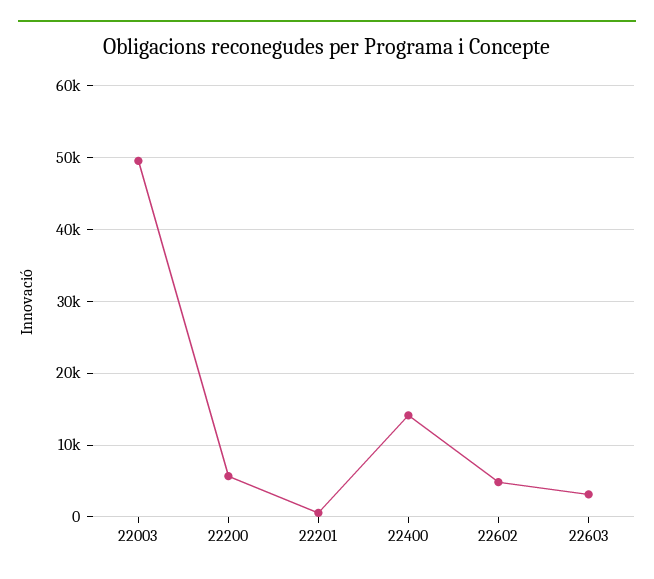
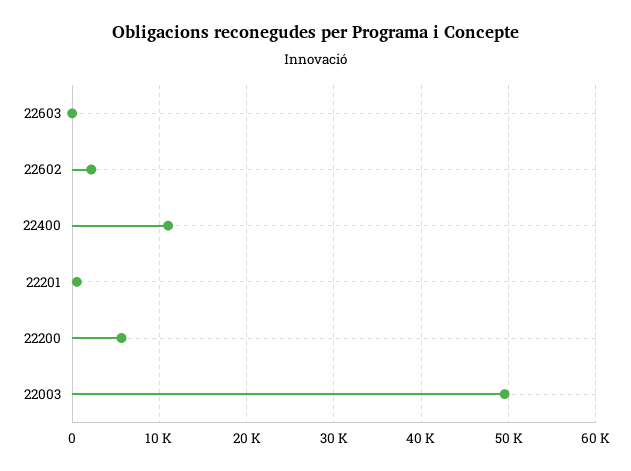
  {
    "22003": 50000,
    "22200": 6000,
    "22201": 1000,
-   "22400": 14000,
+   "22400": 11000,
-   "22602": 5000,
+   "22602": 2000,
-   "22603": 3000
+   "22603": 0
  }

